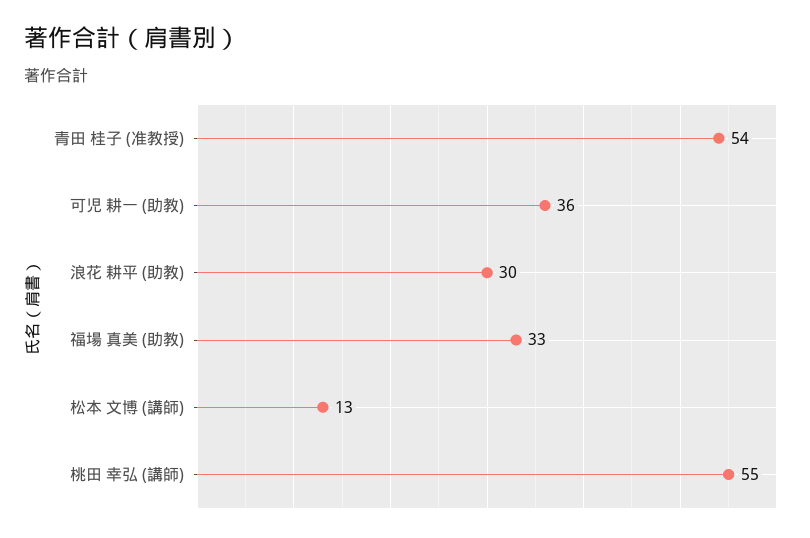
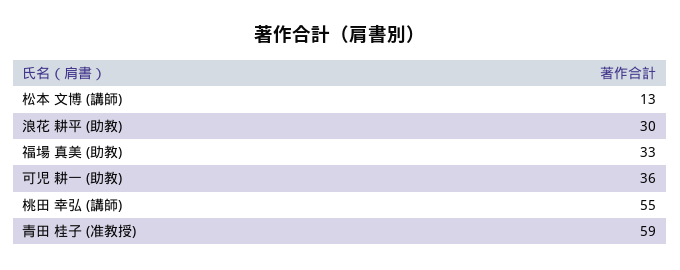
  {
-   "青田 桂子 (准教授)": 54,
+   "青田 桂子 (准教授)": 59,
    "可児 耕一 (助教)": 36,
    "浪花 耕平 (助教)": 30,
    "福場 真美 (助教)": 33,
    "松本 文博 (講師)": 13,
    "桃田 幸弘 (講師)": 55
  }

